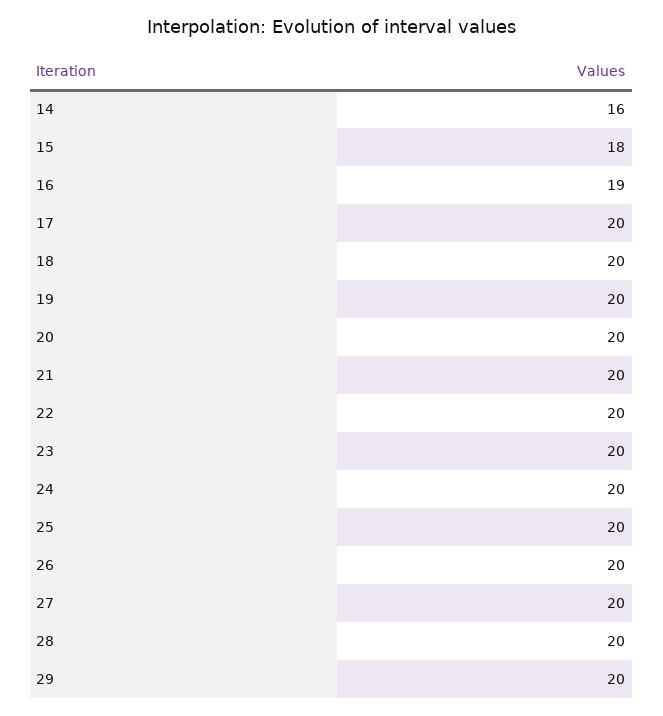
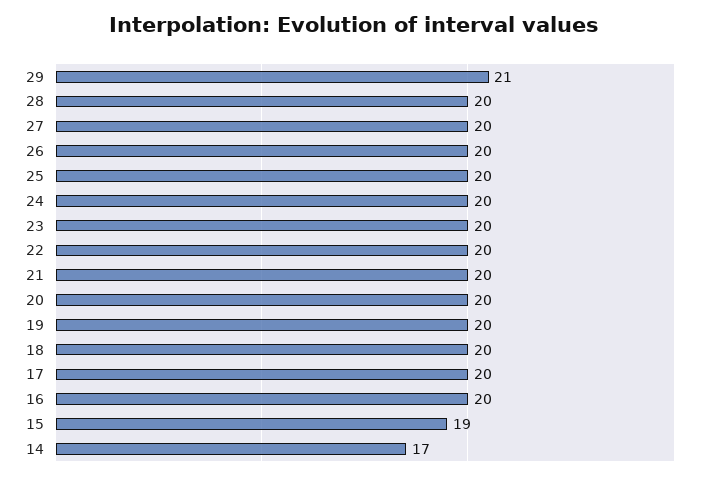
  {
-   "14": 16,
+   "14": 17,
-   "15": 18,
+   "15": 19,
-   "16": 19,
+   "16": 20,
    "17": 20,
    "18": 20,
    "19": 20,
    "20": 20,
    "21": 20,
    "22": 20,
    "23": 20,
    "24": 20,
    "25": 20,
    "26": 20,
    "27": 20,
    "28": 20,
-   "29": 20
+   "29": 21
  }

